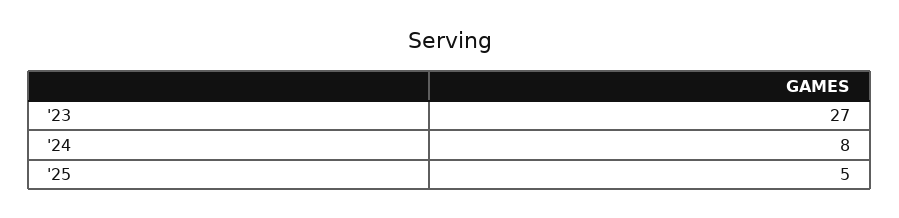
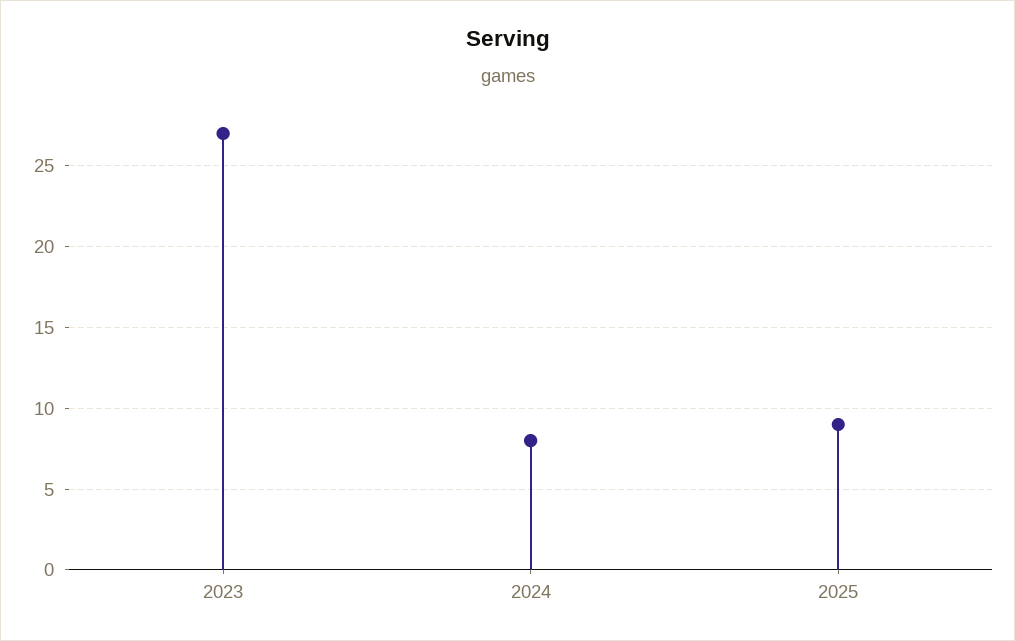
  {
    "'23": 27,
    "'24": 8,
-   "'25": 5
+   "'25": 9
  }

